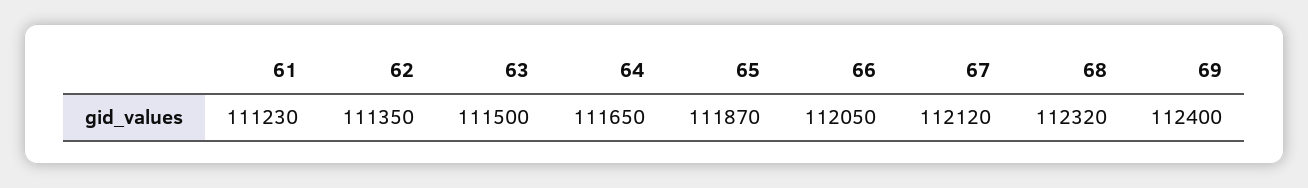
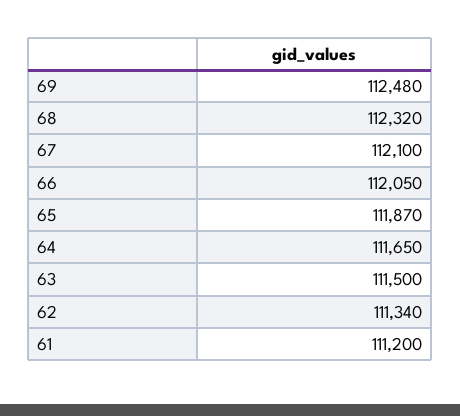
  {
-   "61": 111230,
+   "61": 111200,
-   "62": 111350,
+   "62": 111340,
    "63": 111500,
    "64": 111650,
    "65": 111870,
    "66": 112050,
-   "67": 112120,
+   "67": 112100,
    "68": 112320,
-   "69": 112400
+   "69": 112480
  }

